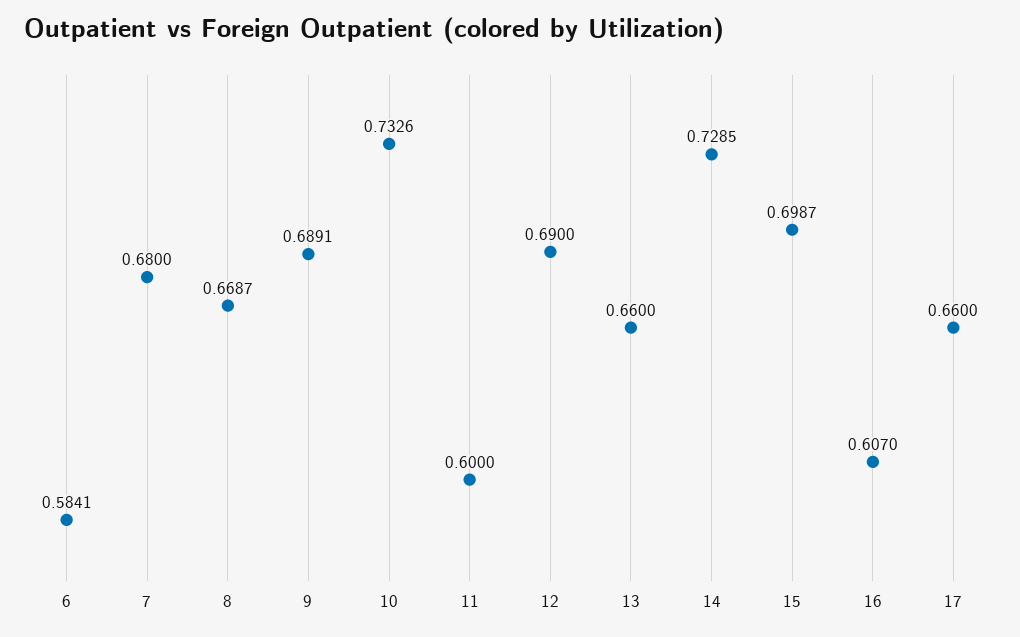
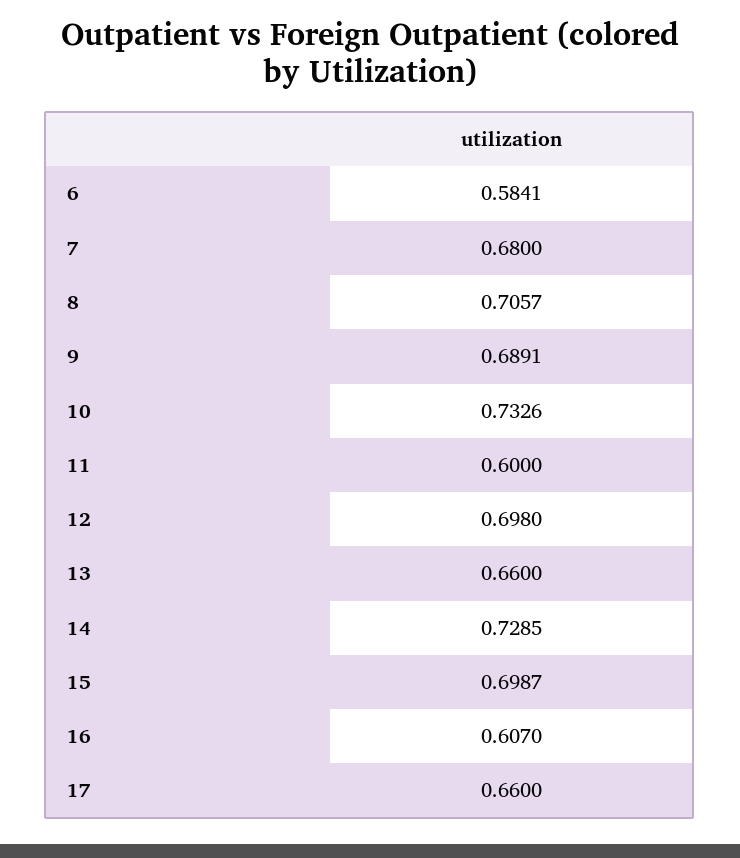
  {
    "6": 0.5841,
    "7": 0.68,
-   "8": 0.6687,
+   "8": 0.7057,
    "9": 0.6891,
    "10": 0.7326,
    "11": 0.6,
-   "12": 0.69,
+   "12": 0.698,
    "13": 0.66,
    "14": 0.7285,
    "15": 0.6987,
    "16": 0.607,
    "17": 0.66
  }

